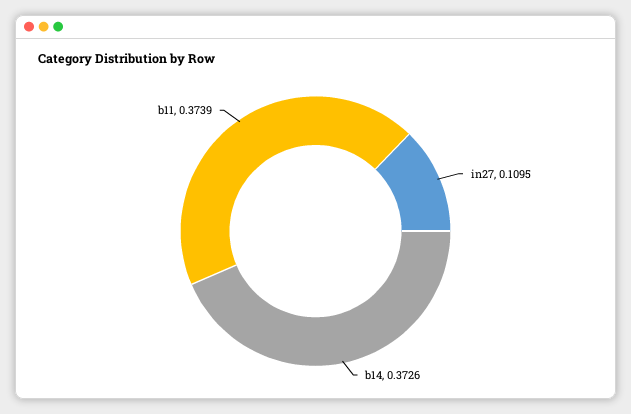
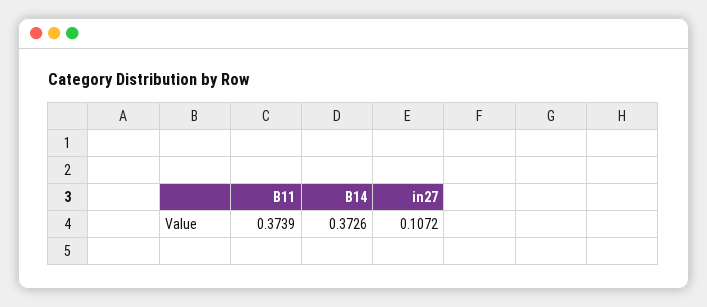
  {
-   "in27": 0.1095,
+   "in27": 0.1072,
    "b14": 0.3726,
    "b11": 0.3739
  }

